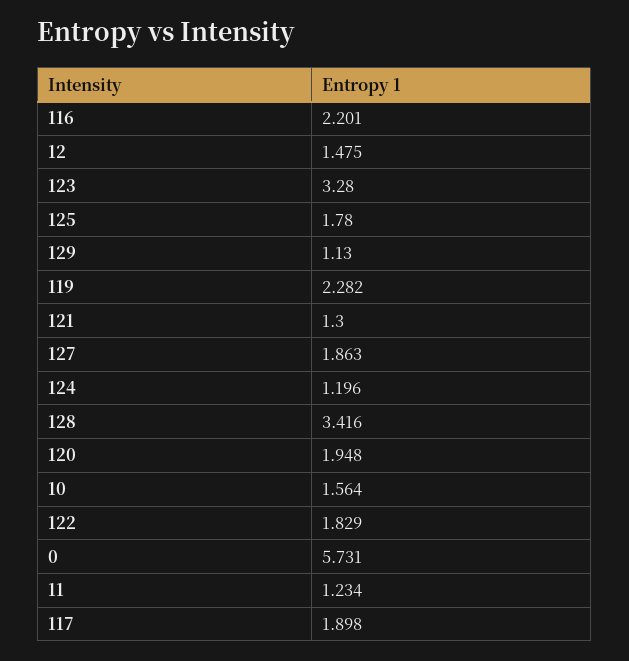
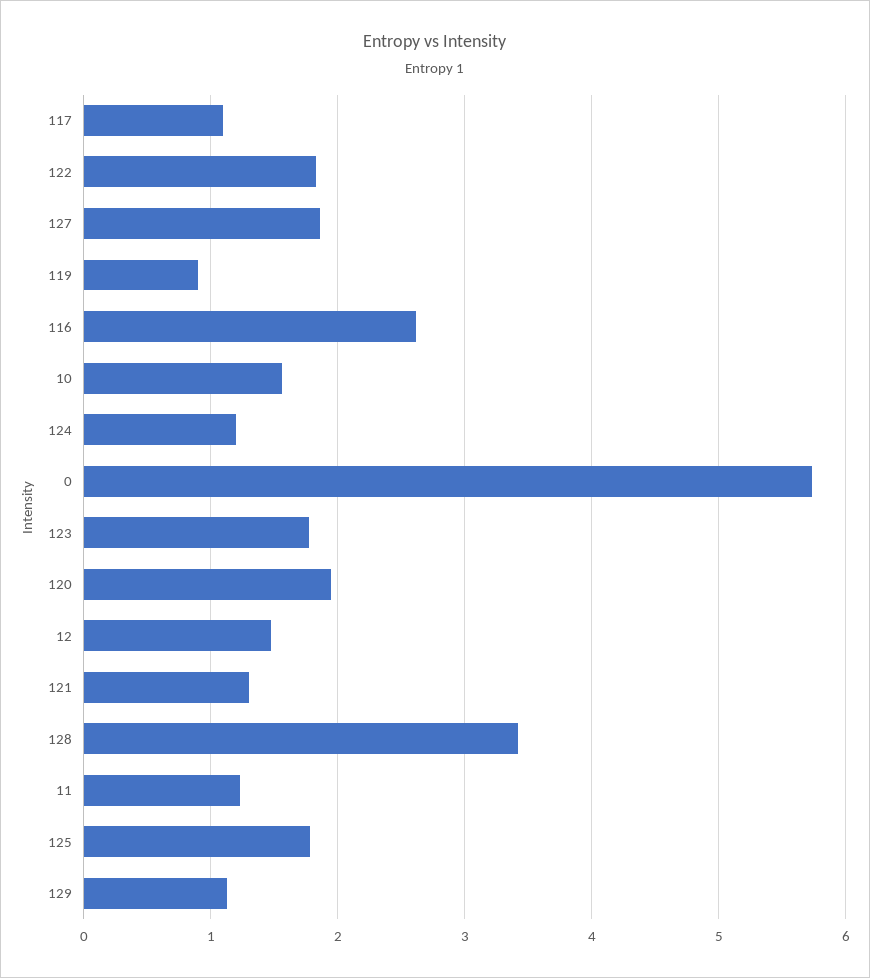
  {
-   "116": 2.201,
+   "116": 2.6,
    "12": 1.475,
-   "123": 3.28,
+   "123": 1.8,
    "125": 1.78,
    "129": 1.13,
-   "119": 2.282,
+   "119": 0.9,
    "121": 1.3,
    "127": 1.863,
    "124": 1.196,
    "128": 3.416,
    "120": 1.948,
    "10": 1.564,
    "122": 1.829,
    "0": 5.731,
    "11": 1.234,
-   "117": 1.898
+   "117": 1.1
  }

